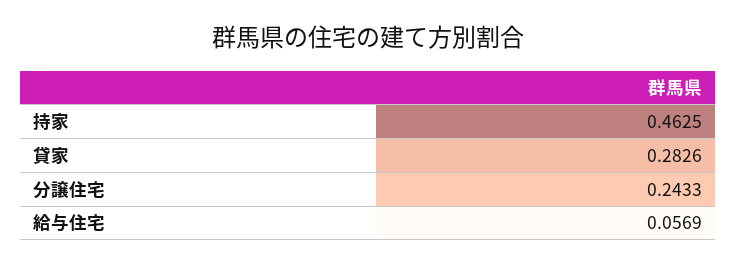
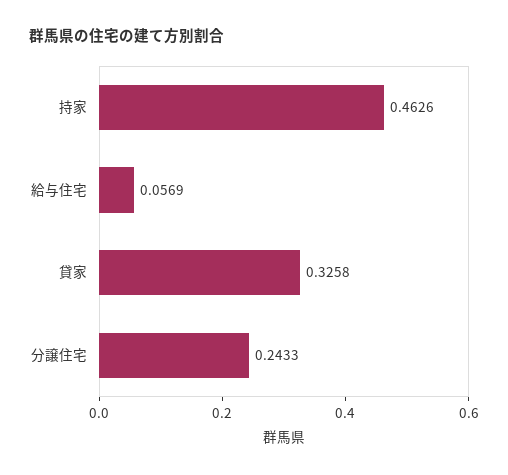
  {
-   "持家": 0.4625,
+   "持家": 0.4626,
-   "貸家": 0.2826,
+   "貸家": 0.3258,
    "分譲住宅": 0.2433,
    "給与住宅": 0.0569
  }

